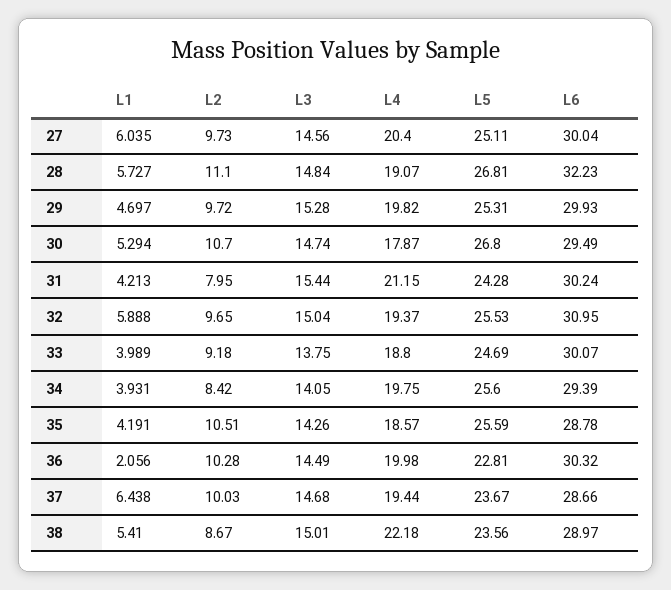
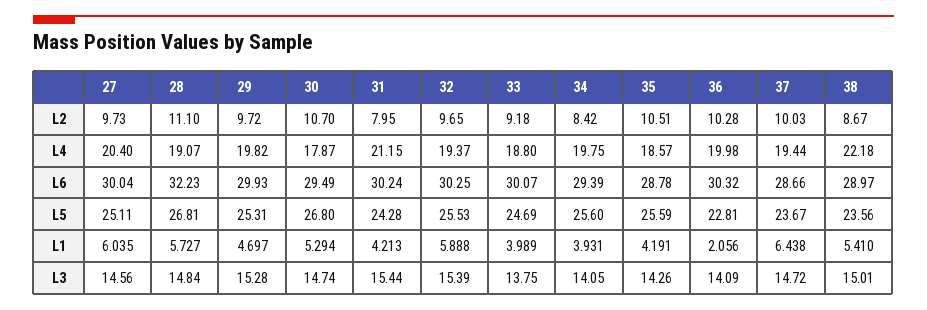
  {
    "L1": {
      "27": 6.035,
      "28": 5.727,
      "29": 4.697,
      "30": 5.294,
      "31": 4.213,
      "32": 5.888,
      "33": 3.989,
      "34": 3.931,
      "35": 4.191,
      "36": 2.056,
      "37": 6.438,
      "38": 5.41
    },
    "L2": {
      "27": 9.73,
      "28": 11.1,
      "29": 9.72,
      "30": 10.7,
      "31": 7.95,
      "32": 9.65,
      "33": 9.18,
      "34": 8.42,
      "35": 10.51,
      "36": 10.28,
      "37": 10.03,
      "38": 8.67
    },
    "L3": {
      "27": 14.56,
      "28": 14.84,
      "29": 15.28,
      "30": 14.74,
      "31": 15.44,
-     "32": 15.04,
+     "32": 15.39,
      "33": 13.75,
      "34": 14.05,
      "35": 14.26,
-     "36": 14.49,
+     "36": 14.09,
-     "37": 14.68,
+     "37": 14.72,
      "38": 15.01
    },
    "L4": {
      "27": 20.4,
      "28": 19.07,
      "29": 19.82,
      "30": 17.87,
      "31": 21.15,
      "32": 19.37,
      "33": 18.8,
      "34": 19.75,
      "35": 18.57,
      "36": 19.98,
      "37": 19.44,
      "38": 22.18
    },
    "L5": {
      "27": 25.11,
      "28": 26.81,
      "29": 25.31,
      "30": 26.8,
      "31": 24.28,
      "32": 25.53,
      "33": 24.69,
      "34": 25.6,
      "35": 25.59,
      "36": 22.81,
      "37": 23.67,
      "38": 23.56
    },
    "L6": {
      "27": 30.04,
      "28": 32.23,
      "29": 29.93,
      "30": 29.49,
      "31": 30.24,
-     "32": 30.95,
+     "32": 30.25,
      "33": 30.07,
      "34": 29.39,
      "35": 28.78,
      "36": 30.32,
      "37": 28.66,
      "38": 28.97
    }
  }

